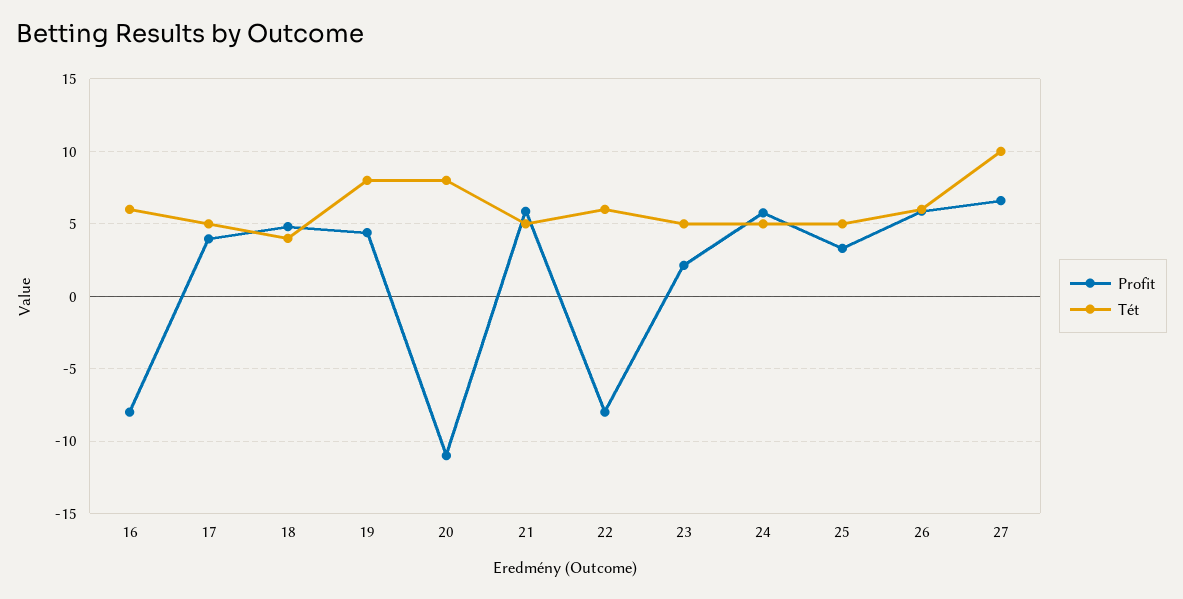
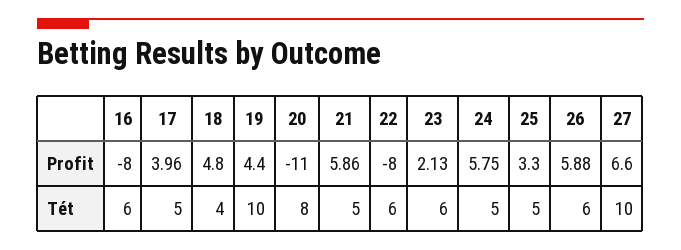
  {
    "Profit": {
      "16": -8,
      "17": 3.96,
      "18": 4.8,
      "19": 4.4,
      "20": -11,
      "21": 5.86,
      "22": -8,
      "23": 2.13,
      "24": 5.75,
      "25": 3.3,
      "26": 5.88,
      "27": 6.6
    },
    "Tét": {
      "16": 6,
      "17": 5,
      "18": 4,
-     "19": 8,
+     "19": 10,
      "20": 8,
      "21": 5,
      "22": 6,
-     "23": 5,
+     "23": 6,
      "24": 5,
      "25": 5,
      "26": 6,
      "27": 10
    }
  }

